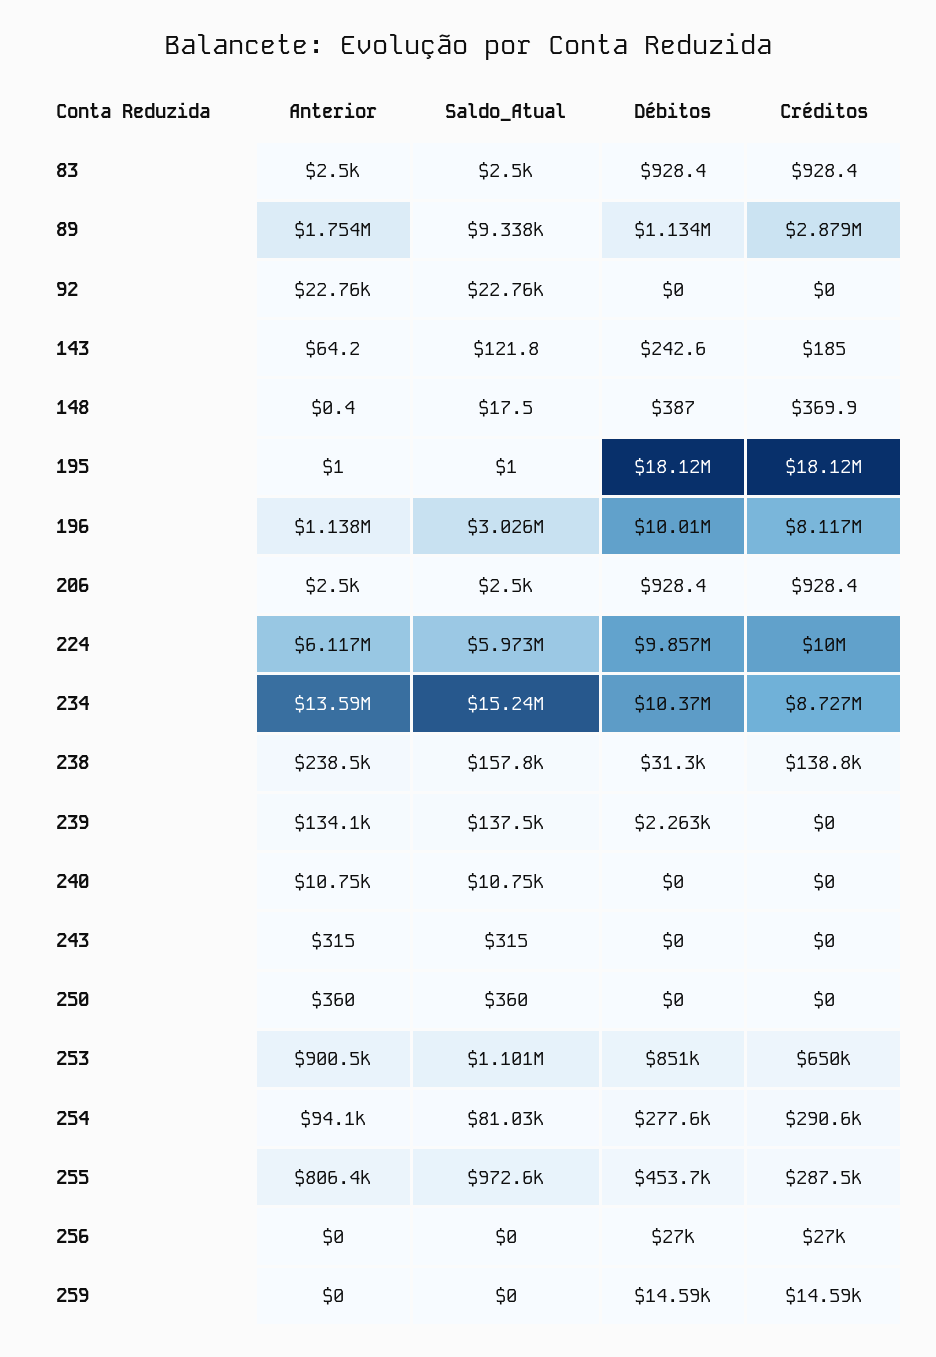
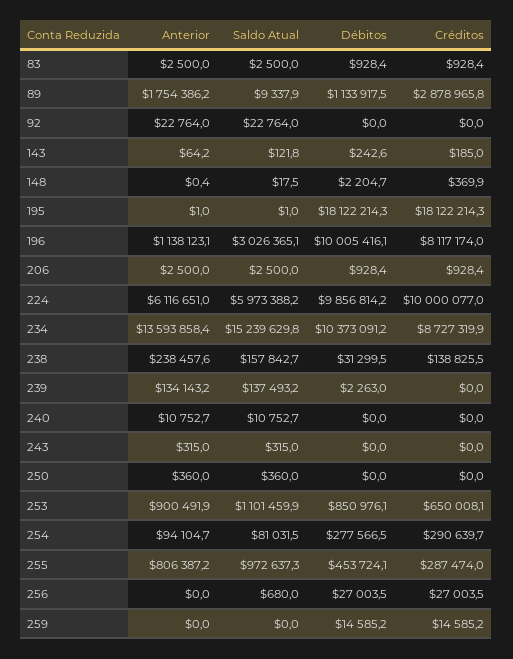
  {
    "Anterior": {
      "83": 2500,
      "89": 1754386.2,
      "92": 22764,
      "143": 64.2,
      "148": 0.4,
      "195": 1,
      "196": 1138123.1,
      "206": 2500,
      "224": 6116651,
      "234": 13593858.4,
      "238": 238457.6,
      "239": 134143.2,
      "240": 10752.7,
      "243": 315,
      "250": 360,
      "253": 900491.9,
      "254": 94104.7,
      "255": 806387.2,
      "256": 0,
      "259": 0
    },
    "Saldo_Atual": {
      "83": 2500,
      "89": 9337.9,
      "92": 22764,
      "143": 121.8,
      "148": 17.5,
      "195": 1,
      "196": 3026365.1,
      "206": 2500,
      "224": 5973388.2,
      "234": 15239629.8,
      "238": 157842.7,
      "239": 137493.2,
      "240": 10752.7,
      "243": 315,
      "250": 360,
      "253": 1101459.9,
      "254": 81031.5,
      "255": 972637.3,
-     "256": 0,
+     "256": 680,
      "259": 0
    },
    "Débitos": {
      "83": 928.4,
      "89": 1133917.5,
      "92": 0,
      "143": 242.6,
-     "148": 387,
+     "148": 2204.7,
      "195": 18122214.3,
      "196": 10005416.1,
      "206": 928.4,
      "224": 9856814.2,
      "234": 10373091.2,
      "238": 31299.5,
      "239": 2263,
      "240": 0,
      "243": 0,
      "250": 0,
      "253": 850976.1,
      "254": 277566.5,
      "255": 453724.1,
      "256": 27003.5,
      "259": 14585.2
    },
    "Créditos": {
      "83": 928.4,
      "89": 2878965.8,
      "92": 0,
      "143": 185,
      "148": 369.9,
      "195": 18122214.3,
      "196": 8117174,
      "206": 928.4,
      "224": 10000077,
      "234": 8727319.9,
      "238": 138825.5,
      "239": 0,
      "240": 0,
      "243": 0,
      "250": 0,
      "253": 650008.1,
      "254": 290639.7,
      "255": 287474,
      "256": 27003.5,
      "259": 14585.2
    }
  }

